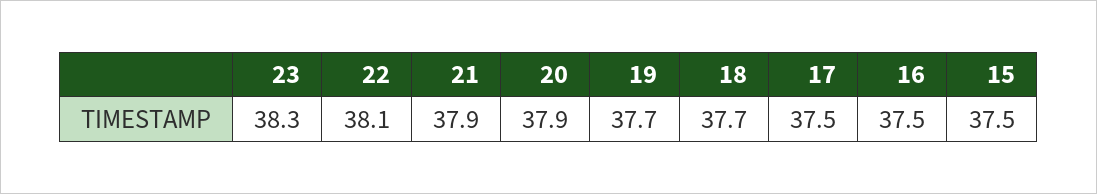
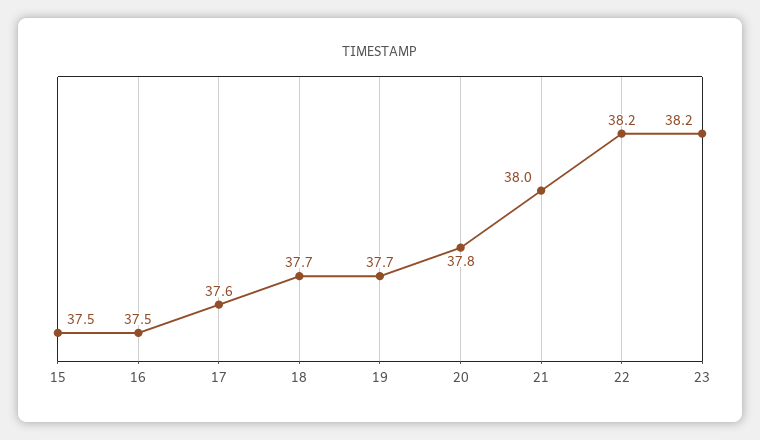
  {
-   "23": 38.3,
+   "23": 38.2,
-   "22": 38.1,
+   "22": 38.2,
-   "21": 37.9,
+   "21": 38,
-   "20": 37.9,
+   "20": 37.8,
    "19": 37.7,
    "18": 37.7,
-   "17": 37.5,
+   "17": 37.6,
    "16": 37.5,
    "15": 37.5
  }

